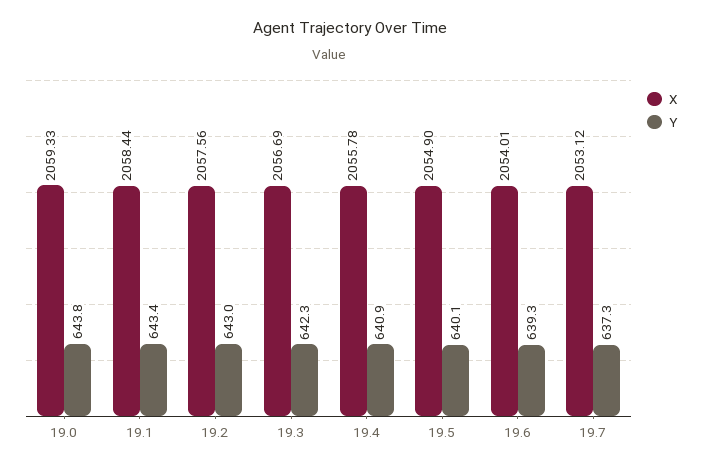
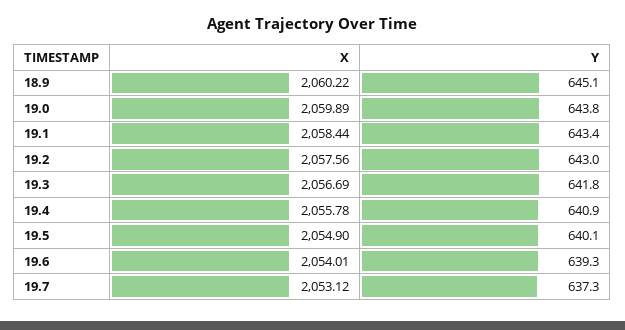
  {
    "X": {
-     "19.0": 2059.33,
+     "19.0": 2059.89,
      "19.1": 2058.44,
      "19.2": 2057.56,
      "19.3": 2056.69,
      "19.4": 2055.78,
      "19.5": 2054.9,
      "19.6": 2054.01,
-     "19.7": 2053.12
+     "19.7": 2053.12,
+     "18.9": 2060.22
    },
    "Y": {
      "19.0": 643.8,
      "19.1": 643.4,
      "19.2": 643,
-     "19.3": 642.3,
+     "19.3": 641.8,
      "19.4": 640.9,
      "19.5": 640.1,
      "19.6": 639.3,
-     "19.7": 637.3
+     "19.7": 637.3,
+     "18.9": 645.1
    }
  }

